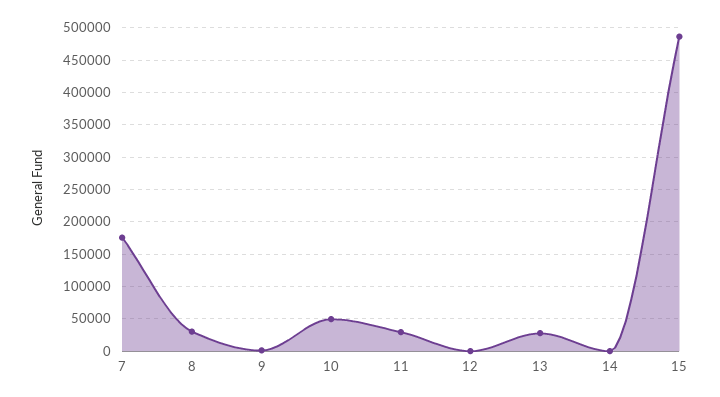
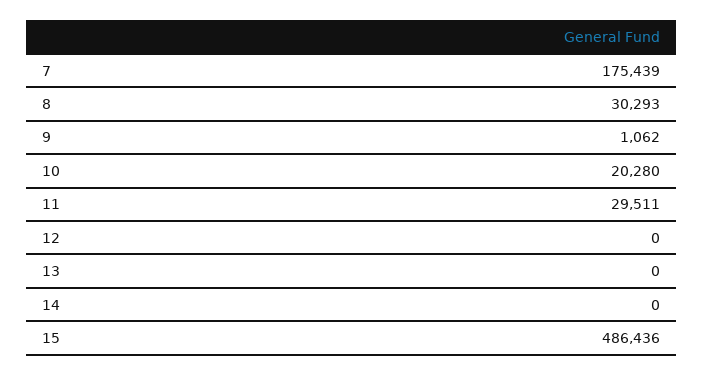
  {
    "7": 175439,
    "8": 30293,
    "9": 1062,
-   "10": 50000,
+   "10": 20280,
    "11": 29511,
    "12": 0,
-   "13": 30000,
+   "13": 0,
    "14": 0,
    "15": 486436
  }

